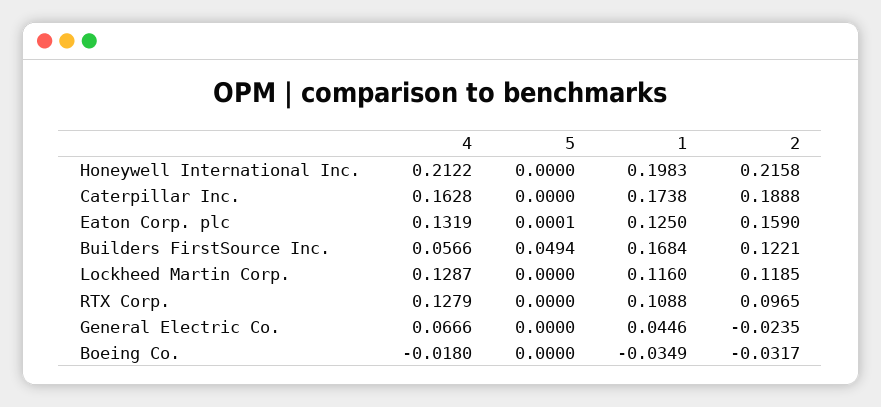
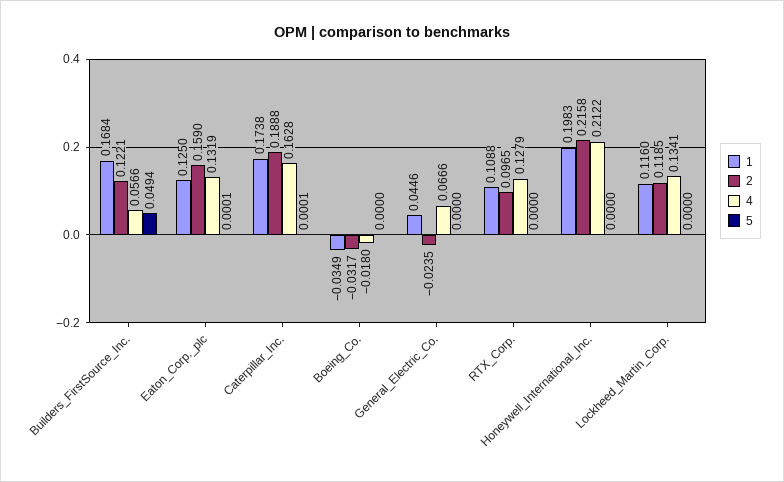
  {
    "4": {
      "Honeywell International Inc.": 0.2122,
      "Caterpillar Inc.": 0.1628,
      "Eaton Corp. plc": 0.1319,
      "Builders FirstSource Inc.": 0.0566,
-     "Lockheed Martin Corp.": 0.1287,
+     "Lockheed Martin Corp.": 0.1341,
      "RTX Corp.": 0.1279,
      "General Electric Co.": 0.0666,
      "Boeing Co.": -0.018
    },
    "5": {
      "Honeywell International Inc.": 0,
-     "Caterpillar Inc.": 0,
+     "Caterpillar Inc.": 0.0001,
      "Eaton Corp. plc": 0.0001,
      "Builders FirstSource Inc.": 0.0494,
      "Lockheed Martin Corp.": 0,
      "RTX Corp.": 0,
      "General Electric Co.": 0,
      "Boeing Co.": 0
    },
    "1": {
      "Honeywell International Inc.": 0.1983,
      "Caterpillar Inc.": 0.1738,
      "Eaton Corp. plc": 0.125,
      "Builders FirstSource Inc.": 0.1684,
      "Lockheed Martin Corp.": 0.116,
      "RTX Corp.": 0.1088,
      "General Electric Co.": 0.0446,
      "Boeing Co.": -0.0349
    },
    "2": {
      "Honeywell International Inc.": 0.2158,
      "Caterpillar Inc.": 0.1888,
      "Eaton Corp. plc": 0.159,
      "Builders FirstSource Inc.": 0.1221,
      "Lockheed Martin Corp.": 0.1185,
      "RTX Corp.": 0.0965,
      "General Electric Co.": -0.0235,
      "Boeing Co.": -0.0317
    }
  }

